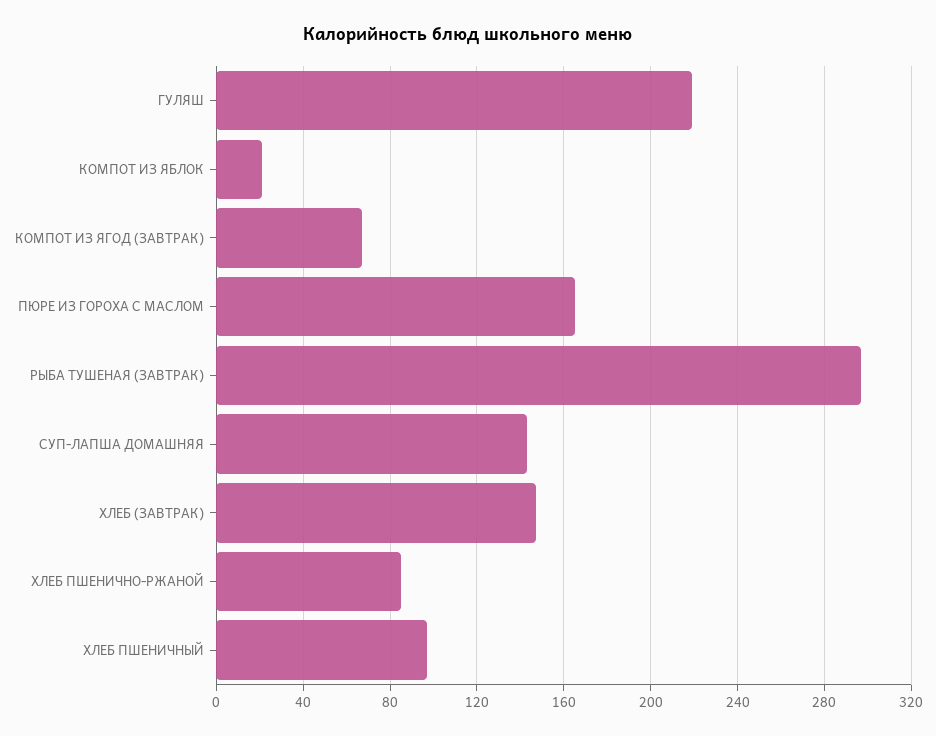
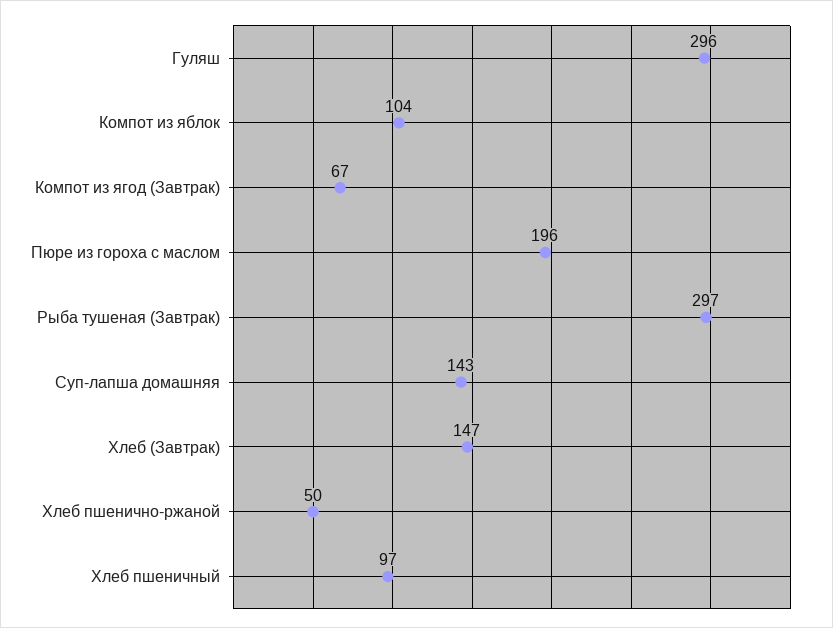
  {
-   "ГУЛЯШ": 220,
+   "ГУЛЯШ": 296,
-   "КОМПОТ ИЗ ЯБЛОК": 20,
+   "КОМПОТ ИЗ ЯБЛОК": 104,
    "КОМПОТ ИЗ ЯГОД (ЗАВТРАК)": 67,
-   "ПЮРЕ ИЗ ГОРОХА С МАСЛОМ": 165,
+   "ПЮРЕ ИЗ ГОРОХА С МАСЛОМ": 196,
    "РЫБА ТУШЕНАЯ (ЗАВТРАК)": 297,
    "СУП-ЛАПША ДОМАШНЯЯ": 143,
    "ХЛЕБ (ЗАВТРАК)": 147,
-   "ХЛЕБ ПШЕНИЧНО-РЖАНОЙ": 85,
+   "ХЛЕБ ПШЕНИЧНО-РЖАНОЙ": 50,
    "ХЛЕБ ПШЕНИЧНЫЙ": 97
  }

